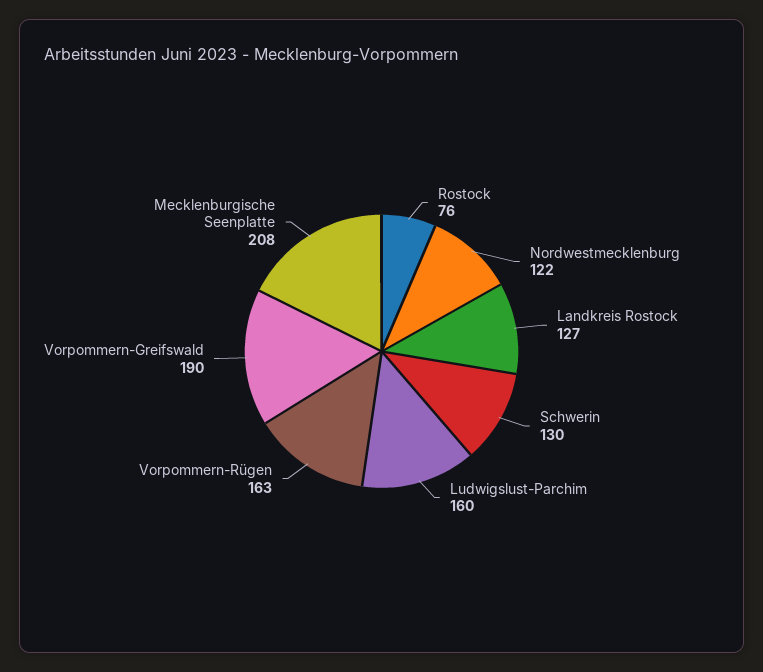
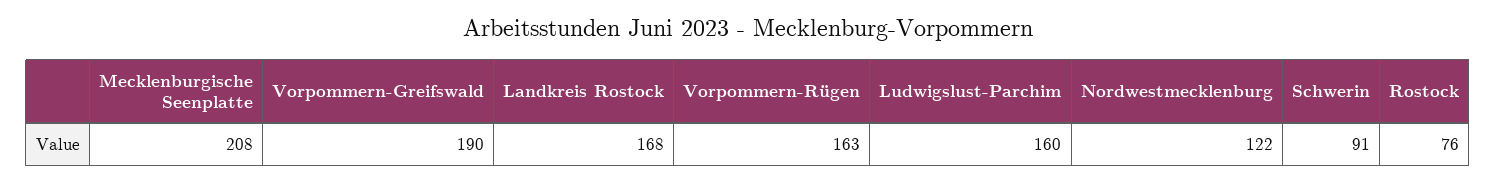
  {
    "Rostock": 76,
    "Nordwestmecklenburg": 122,
-   "Landkreis Rostock": 127,
+   "Landkreis Rostock": 168,
-   "Schwerin": 130,
+   "Schwerin": 91,
    "Ludwigslust-Parchim": 160,
    "Vorpommern-Rügen": 163,
    "Vorpommern-Greifswald": 190,
    "Mecklenburgische Seenplatte": 208
  }

